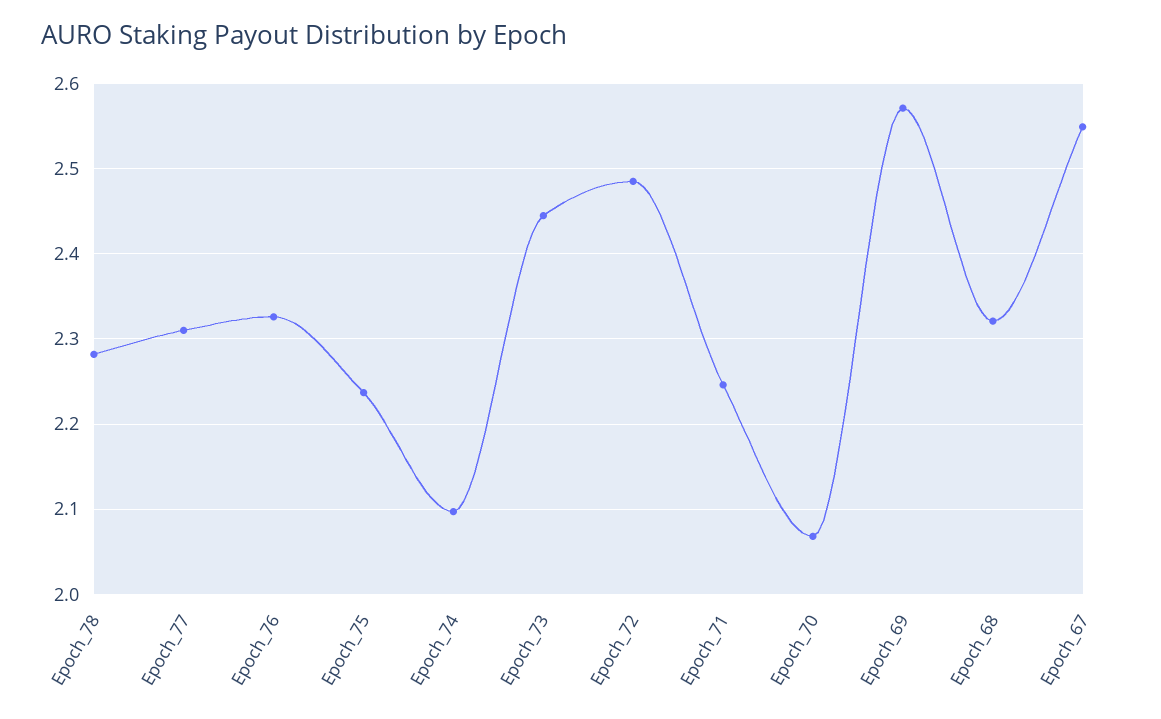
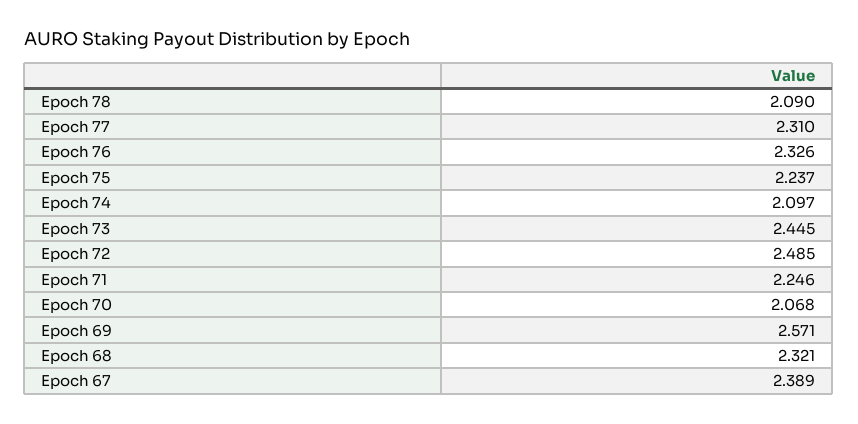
  {
-   "Epoch_78": 2.28,
+   "Epoch_78": 2.09,
    "Epoch_77": 2.31,
    "Epoch_76": 2.326,
    "Epoch_75": 2.237,
    "Epoch_74": 2.097,
    "Epoch_73": 2.445,
    "Epoch_72": 2.485,
    "Epoch_71": 2.246,
    "Epoch_70": 2.068,
    "Epoch_69": 2.571,
    "Epoch_68": 2.321,
-   "Epoch_67": 2.55
+   "Epoch_67": 2.389
  }

